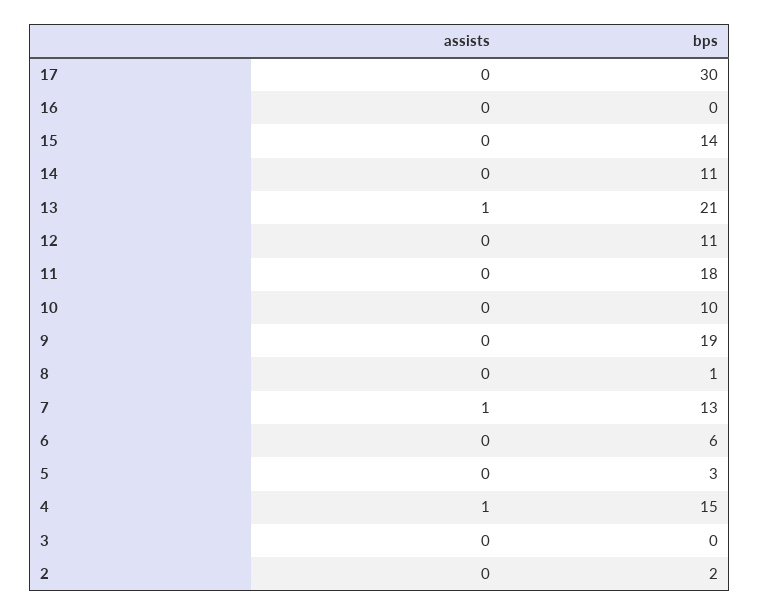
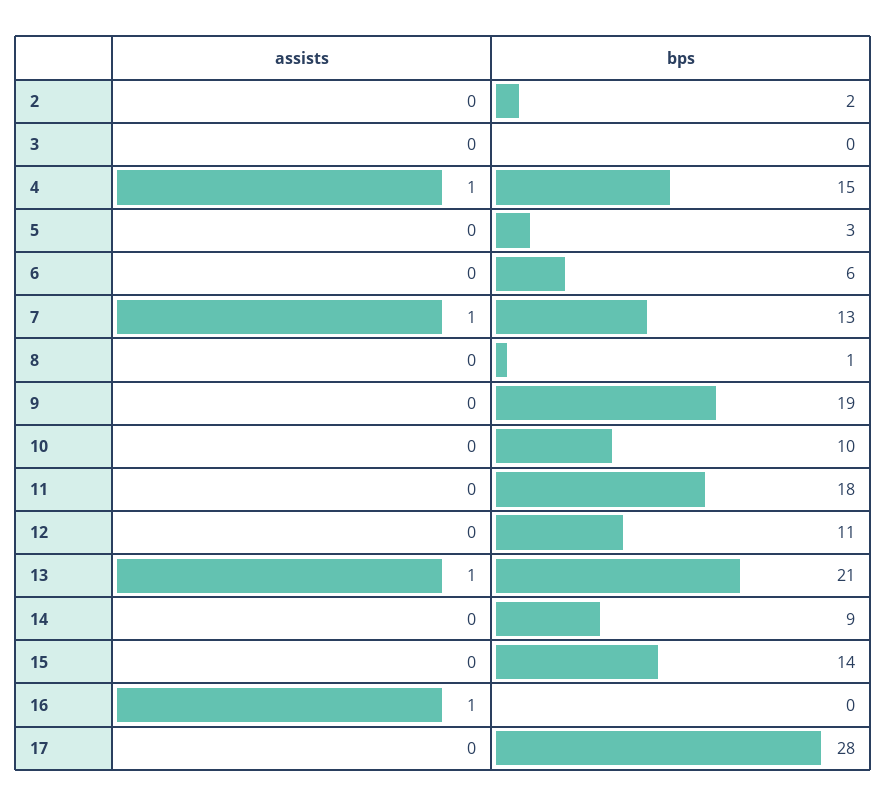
  {
    "assists": {
      "17": 0,
-     "16": 0,
+     "16": 1,
      "15": 0,
      "14": 0,
      "13": 1,
      "12": 0,
      "11": 0,
      "10": 0,
      "9": 0,
      "8": 0,
      "7": 1,
      "6": 0,
      "5": 0,
      "4": 1,
      "3": 0,
      "2": 0
    },
    "bps": {
-     "17": 30,
+     "17": 28,
      "16": 0,
      "15": 14,
-     "14": 11,
+     "14": 9,
      "13": 21,
      "12": 11,
      "11": 18,
      "10": 10,
      "9": 19,
      "8": 1,
      "7": 13,
      "6": 6,
      "5": 3,
      "4": 15,
      "3": 0,
      "2": 2
    }
  }

